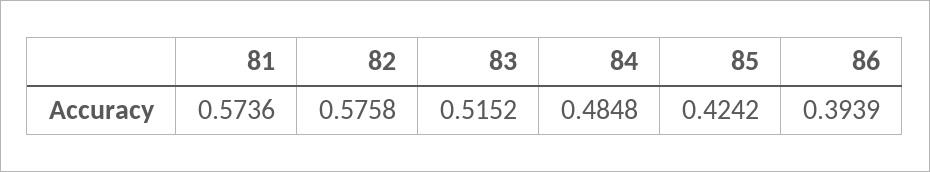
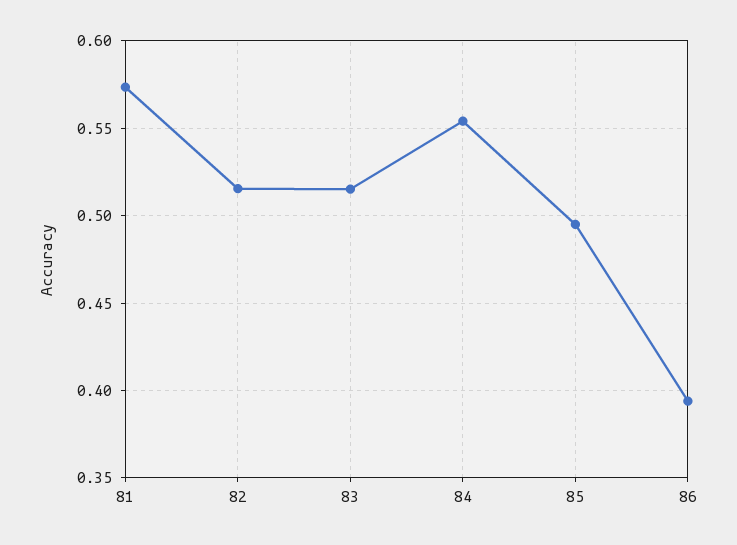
  {
    "81": 0.5736,
-   "82": 0.5758,
+   "82": 0.515,
    "83": 0.5152,
-   "84": 0.4848,
+   "84": 0.555,
-   "85": 0.4242,
+   "85": 0.495,
    "86": 0.3939
  }

